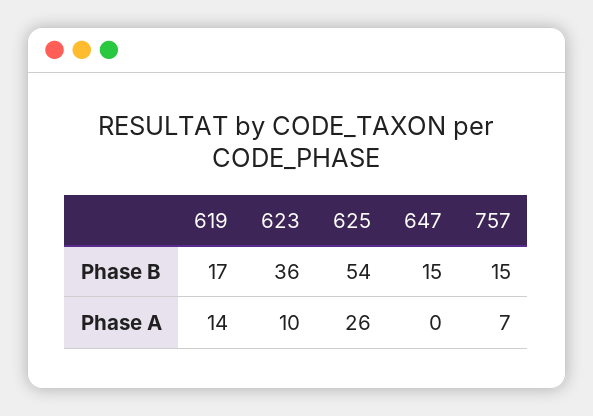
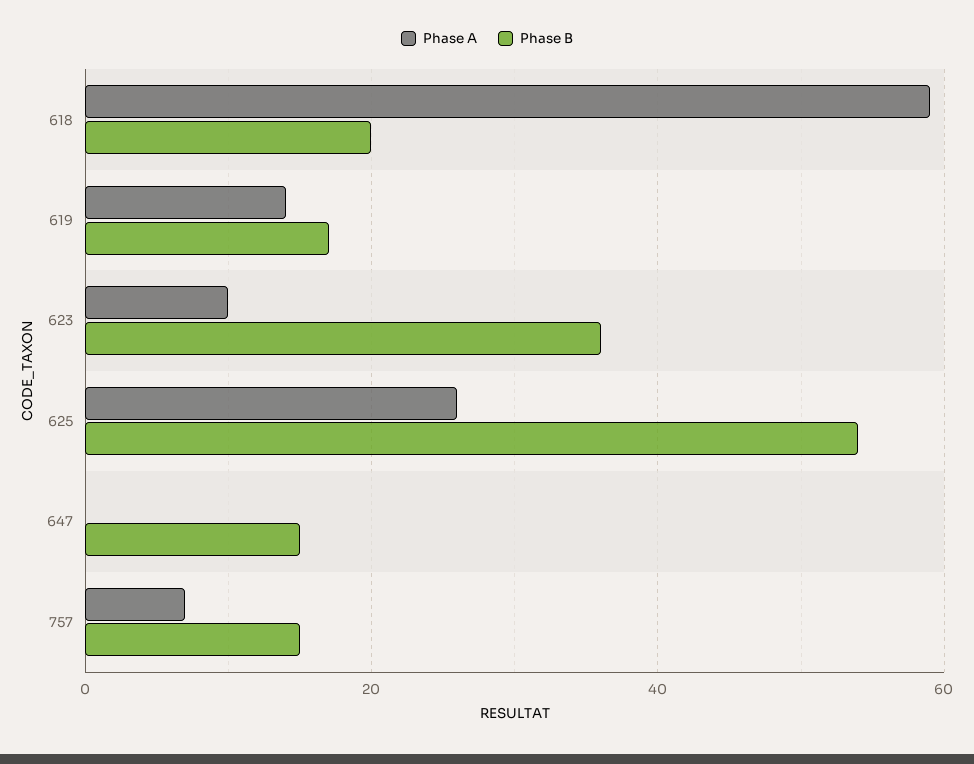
  {
    "Phase B": {
      "619": 17,
      "623": 36,
      "625": 54,
      "647": 15,
-     "757": 15
+     "757": 15,
+     "618": 20
    },
    "Phase A": {
      "619": 14,
      "623": 10,
      "625": 26,
      "647": 0,
-     "757": 7
+     "757": 7,
+     "618": 60
    }
  }

